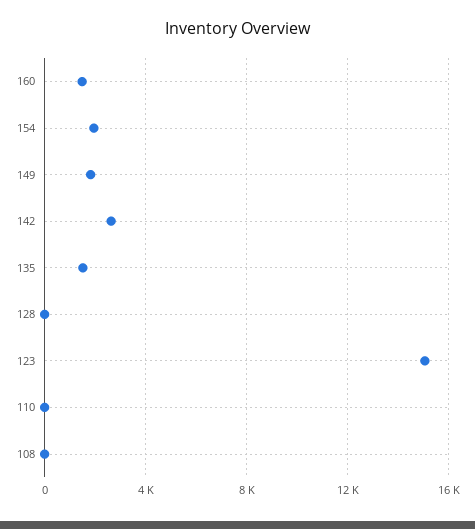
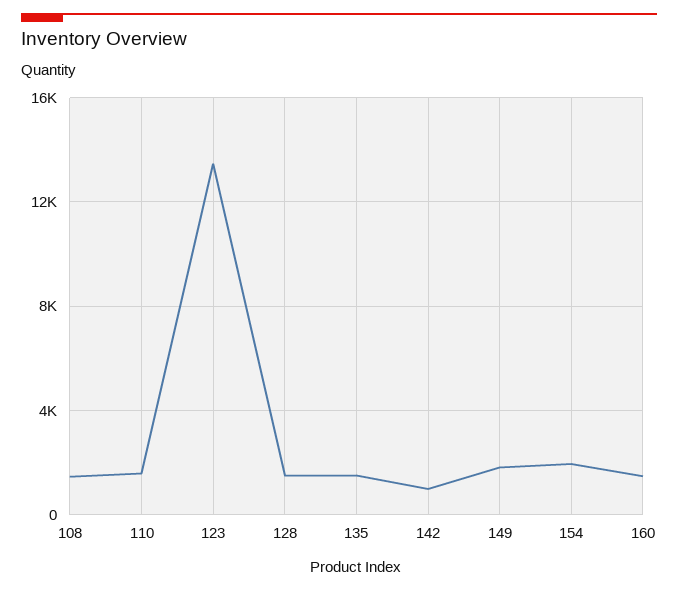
  {
    "160": 1500,
    "154": 2000,
    "149": 2000,
-   "142": 2500,
+   "142": 1000,
    "135": 1500,
-   "128": 0,
+   "128": 1500,
-   "123": 15000,
+   "123": 13500,
-   "110": 0,
+   "110": 1500,
-   "108": 0
+   "108": 1500
  }

